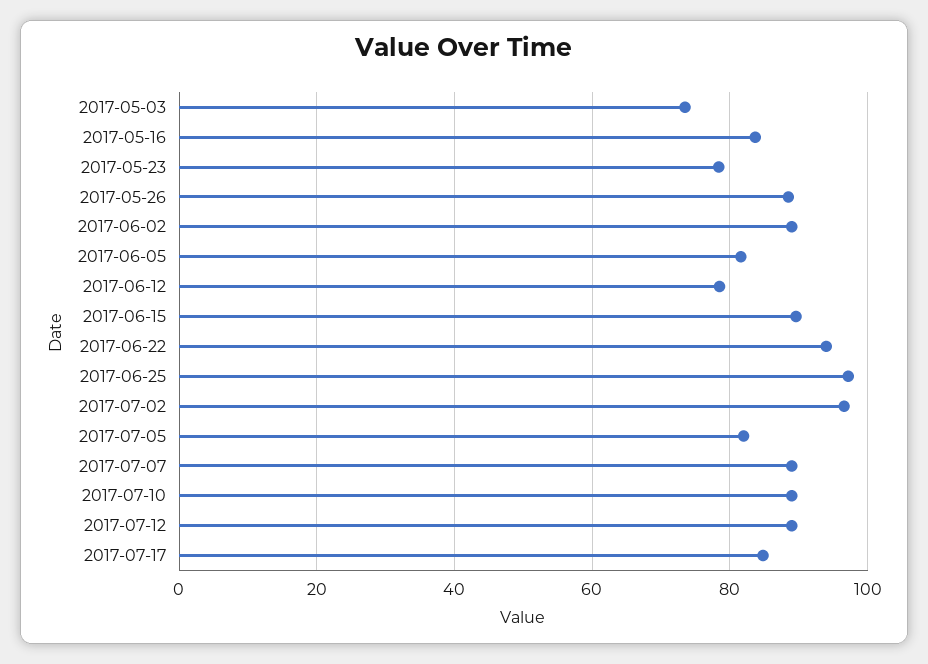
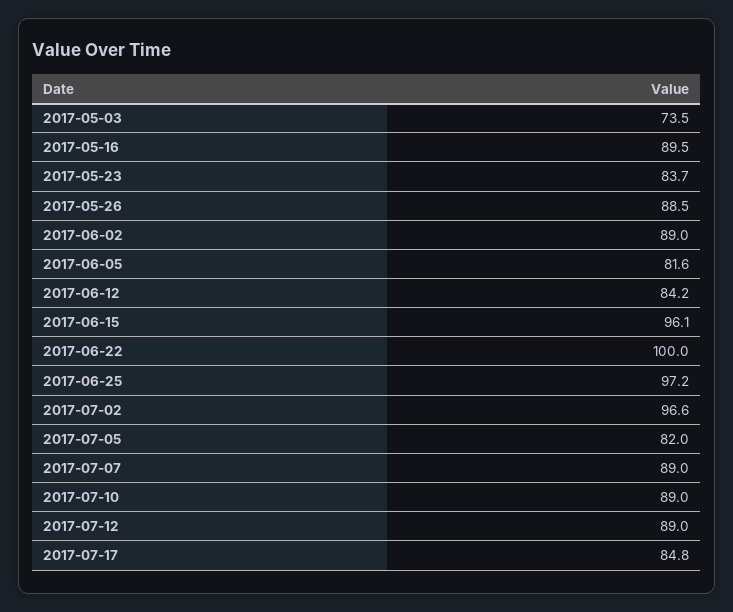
  {
    "2017-05-03": 73.5,
-   "2017-05-16": 84,
+   "2017-05-16": 89.5,
-   "2017-05-23": 78,
+   "2017-05-23": 83.7,
    "2017-05-26": 88.5,
    "2017-06-02": 89,
    "2017-06-05": 81.6,
-   "2017-06-12": 78,
+   "2017-06-12": 84.2,
-   "2017-06-15": 90,
+   "2017-06-15": 96.1,
-   "2017-06-22": 94,
+   "2017-06-22": 100,
    "2017-06-25": 97.2,
    "2017-07-02": 96.6,
    "2017-07-05": 82,
    "2017-07-07": 89,
    "2017-07-10": 89,
    "2017-07-12": 89,
    "2017-07-17": 84.8
  }

